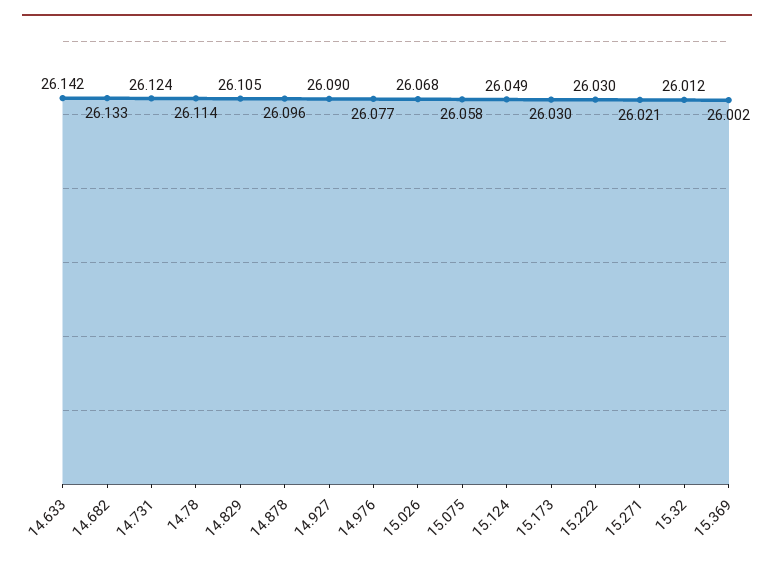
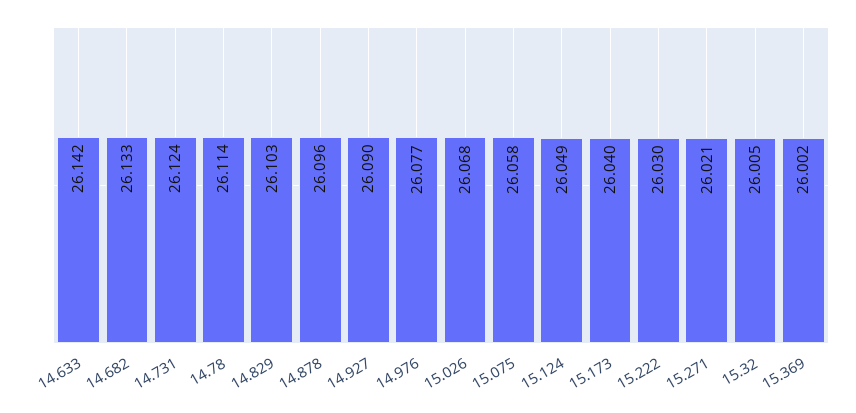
  {
    "14.633": 26.142,
    "14.682": 26.133,
    "14.731": 26.124,
    "14.78": 26.114,
-   "14.829": 26.105,
+   "14.829": 26.103,
    "14.878": 26.096,
    "14.927": 26.09,
    "14.976": 26.077,
    "15.026": 26.068,
    "15.075": 26.058,
    "15.124": 26.049,
-   "15.173": 26.03,
+   "15.173": 26.04,
    "15.222": 26.03,
    "15.271": 26.021,
-   "15.32": 26.012,
+   "15.32": 26.005,
    "15.369": 26.002
  }

